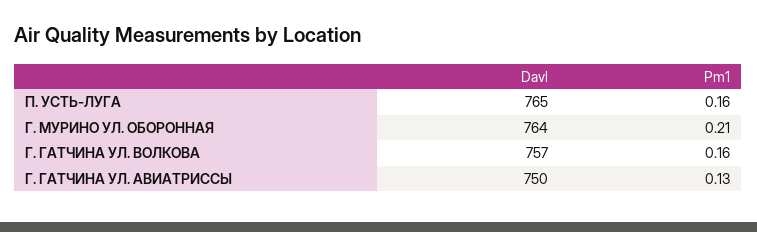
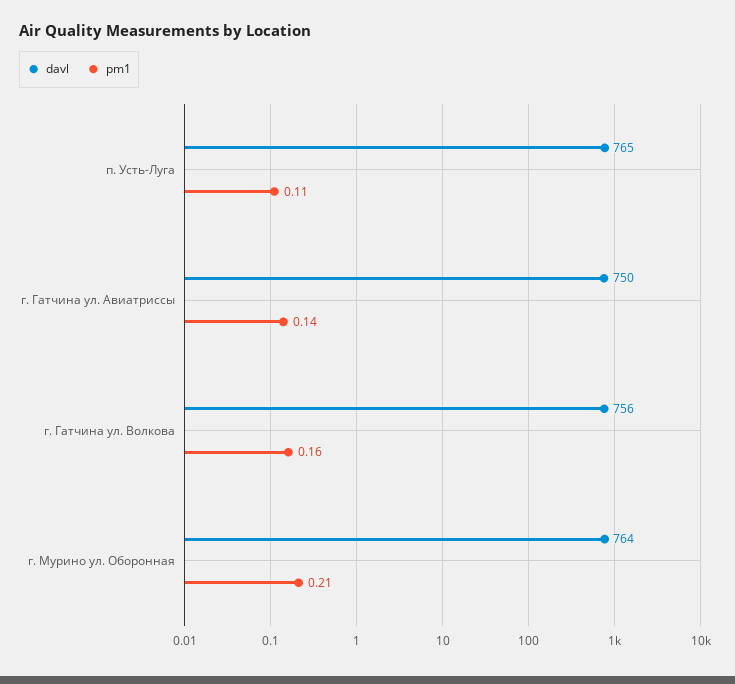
  {
    "Davl": {
      "П. УСТЬ-ЛУГА": 765,
      "Г. МУРИНО УЛ. ОБОРОННАЯ": 764,
-     "Г. ГАТЧИНА УЛ. ВОЛКОВА": 757,
+     "Г. ГАТЧИНА УЛ. ВОЛКОВА": 756,
      "Г. ГАТЧИНА УЛ. АВИАТРИССЫ": 750
    },
    "Pm1": {
-     "П. УСТЬ-ЛУГА": 0.16,
+     "П. УСТЬ-ЛУГА": 0.11,
      "Г. МУРИНО УЛ. ОБОРОННАЯ": 0.21,
      "Г. ГАТЧИНА УЛ. ВОЛКОВА": 0.16,
-     "Г. ГАТЧИНА УЛ. АВИАТРИССЫ": 0.13
+     "Г. ГАТЧИНА УЛ. АВИАТРИССЫ": 0.14
    }
  }

